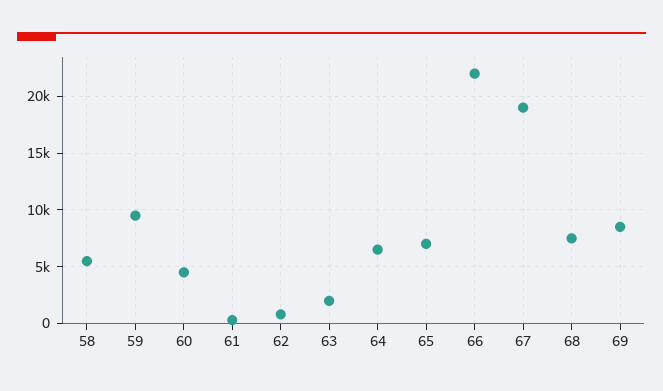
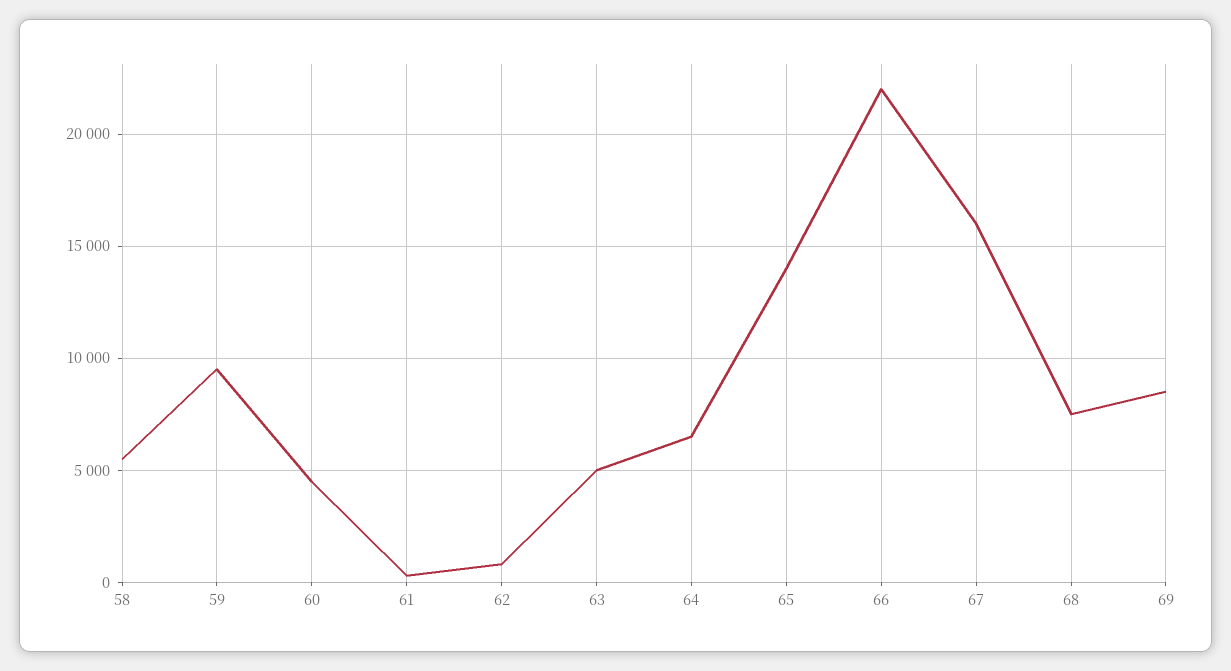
  {
    "58": 5500,
    "59": 9500,
    "60": 4500,
    "61": 500,
    "62": 1000,
-   "63": 2000,
+   "63": 5000,
    "64": 6500,
-   "65": 7000,
+   "65": 14000,
    "66": 22000,
-   "67": 19000,
+   "67": 16000,
    "68": 7500,
    "69": 8500
  }

